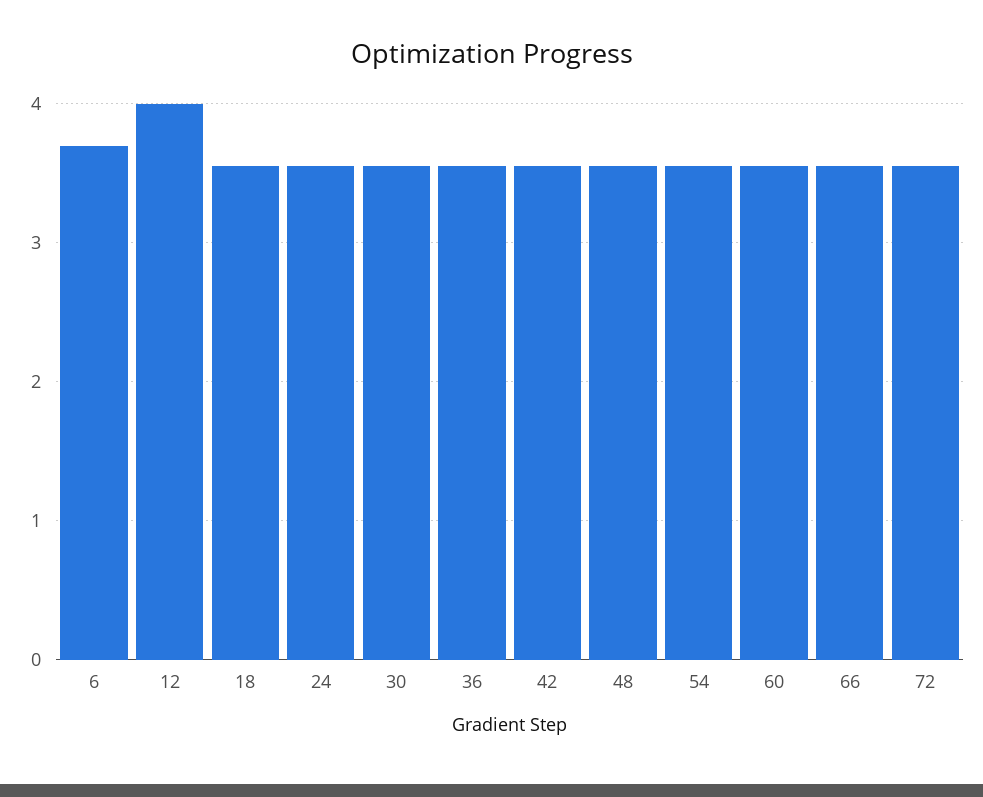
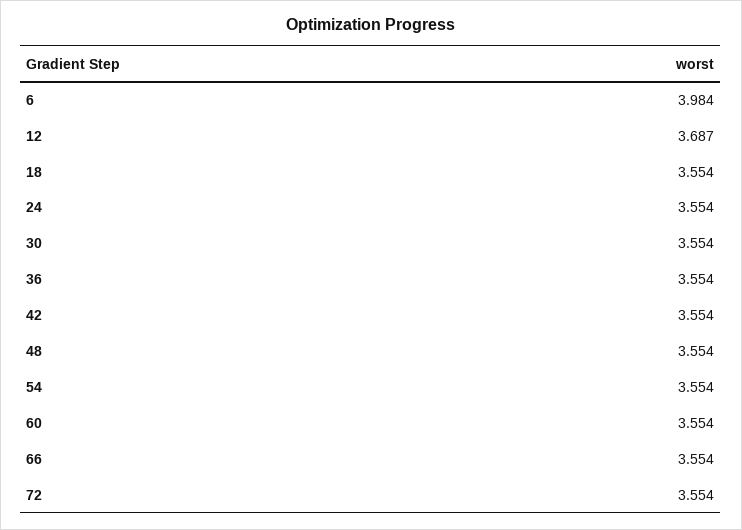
  {
-   "6": 3.7,
+   "6": 3.984,
-   "12": 4,
+   "12": 3.687,
    "18": 3.554,
    "24": 3.554,
    "30": 3.554,
    "36": 3.554,
    "42": 3.554,
    "48": 3.554,
    "54": 3.554,
    "60": 3.554,
    "66": 3.554,
    "72": 3.554
  }

